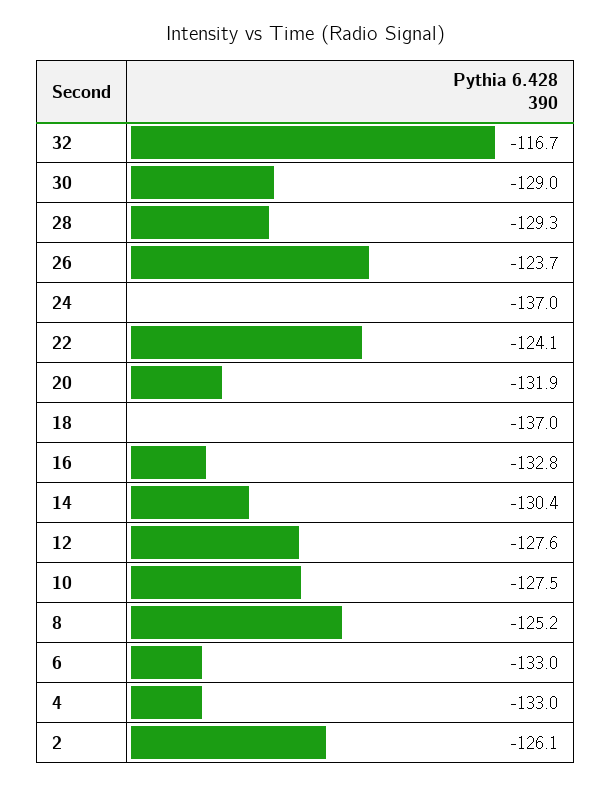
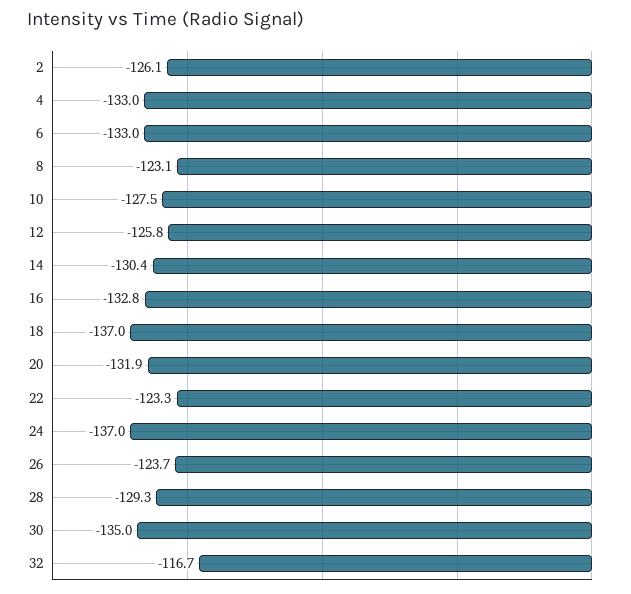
  {
    "32": -116.7,
-   "30": -129,
+   "30": -135,
    "28": -129.3,
    "26": -123.7,
    "24": -137,
-   "22": -124.1,
+   "22": -123.3,
    "20": -131.9,
    "18": -137,
    "16": -132.8,
    "14": -130.4,
-   "12": -127.6,
+   "12": -125.8,
    "10": -127.5,
-   "8": -125.2,
+   "8": -123.1,
    "6": -133,
    "4": -133,
    "2": -126.1
  }

